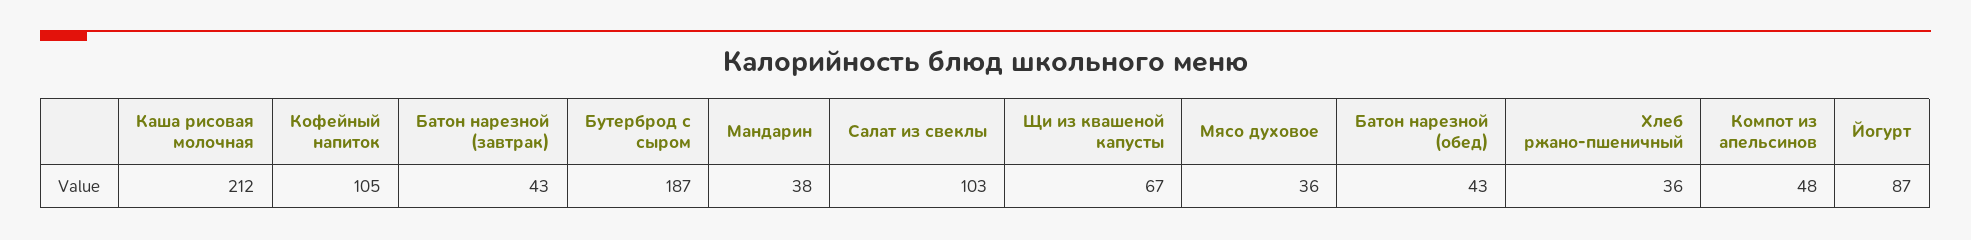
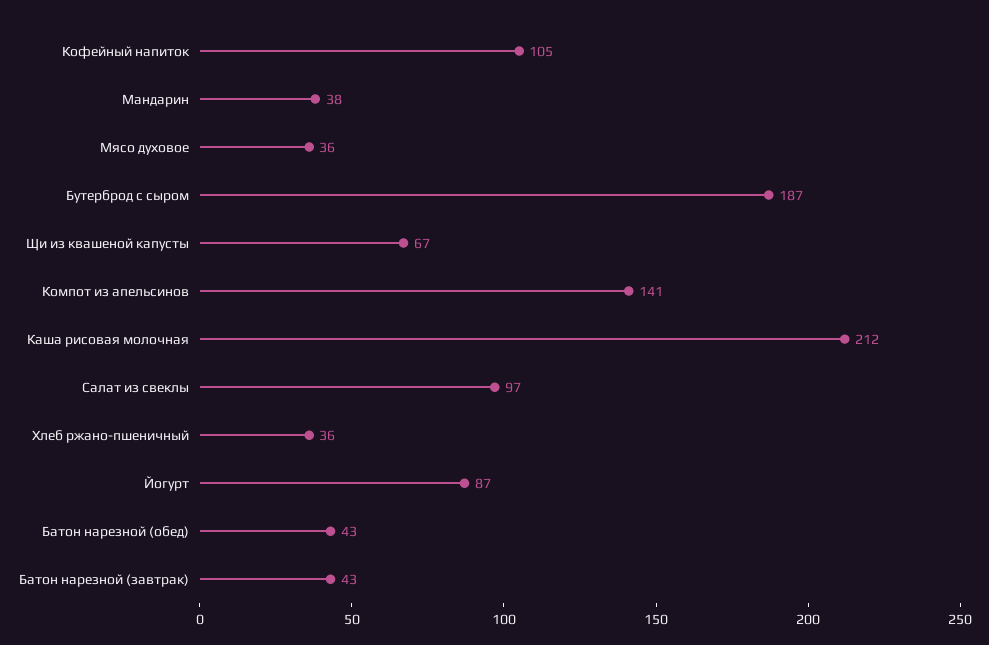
  {
    "Каша рисовая молочная": 212,
    "Кофейный напиток": 105,
    "Батон нарезной (завтрак)": 43,
    "Бутерброд с сыром": 187,
    "Мандарин": 38,
-   "Салат из свеклы": 103,
+   "Салат из свеклы": 97,
    "Щи из квашеной капусты": 67,
    "Мясо духовое": 36,
    "Батон нарезной (обед)": 43,
    "Хлеб ржано-пшеничный": 36,
-   "Компот из апельсинов": 48,
+   "Компот из апельсинов": 141,
    "Йогурт": 87
  }

